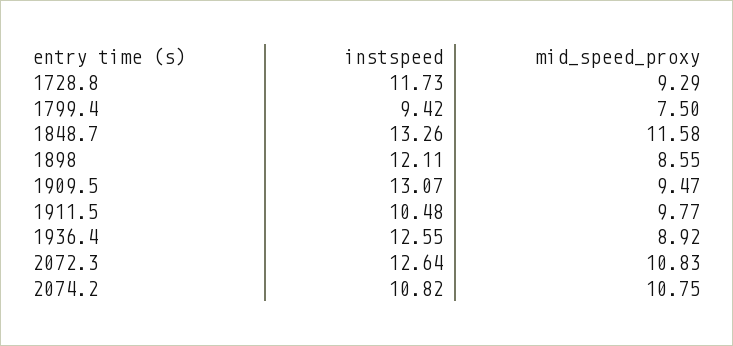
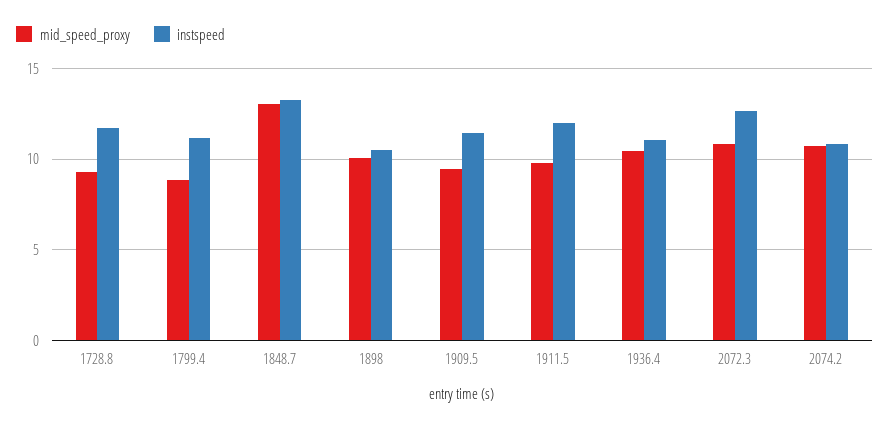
  {
    "instspeed": {
      "1728.8": 11.73,
-     "1799.4": 9.42,
+     "1799.4": 11,
      "1848.7": 13.26,
-     "1898": 12.11,
+     "1898": 10.5,
-     "1909.5": 13.07,
+     "1909.5": 11.5,
-     "1911.5": 10.48,
+     "1911.5": 12,
-     "1936.4": 12.55,
+     "1936.4": 11,
      "2072.3": 12.64,
      "2074.2": 10.82
    },
    "mid_speed_proxy": {
      "1728.8": 9.29,
-     "1799.4": 7.5,
+     "1799.4": 9,
-     "1848.7": 11.58,
+     "1848.7": 13,
-     "1898": 8.55,
+     "1898": 10,
      "1909.5": 9.47,
      "1911.5": 9.77,
-     "1936.4": 8.92,
+     "1936.4": 10.5,
      "2072.3": 10.83,
      "2074.2": 10.75
    }
  }

